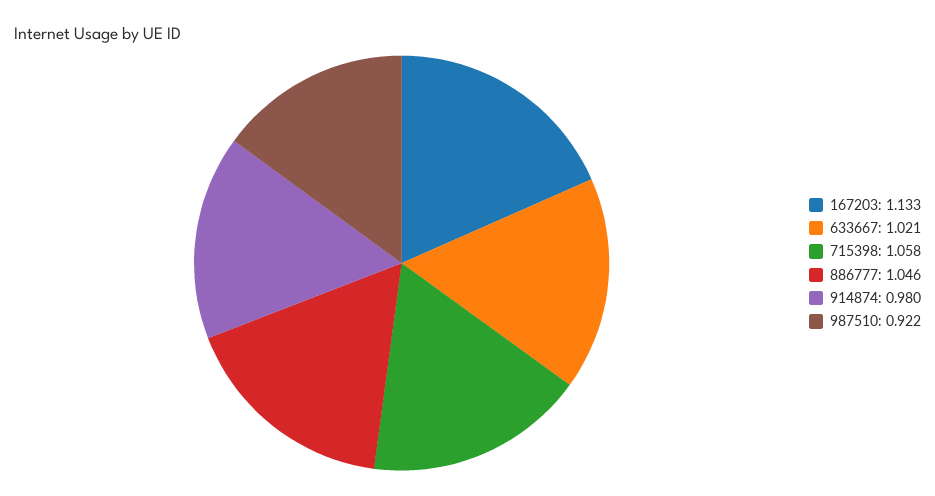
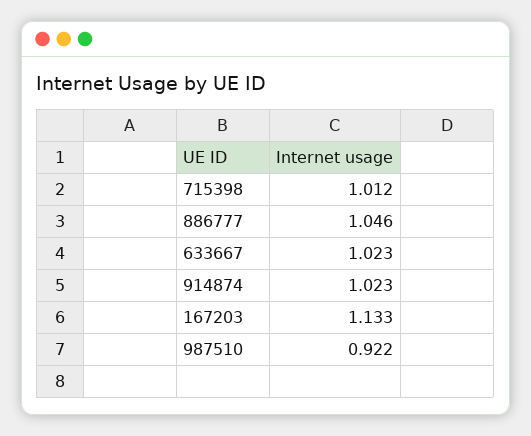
  {
    "167203": 1.133,
-   "633667": 1.021,
+   "633667": 1.023,
-   "715398": 1.058,
+   "715398": 1.012,
    "886777": 1.046,
-   "914874": 0.98,
+   "914874": 1.023,
    "987510": 0.922
  }

